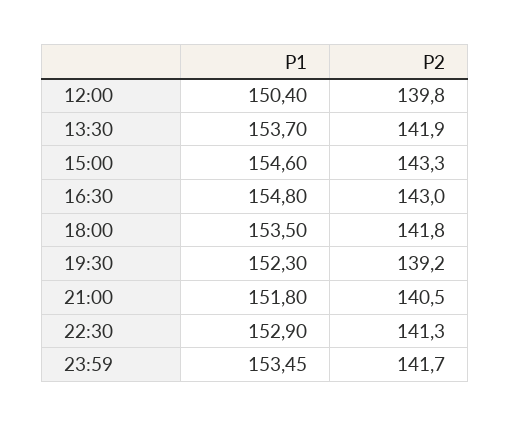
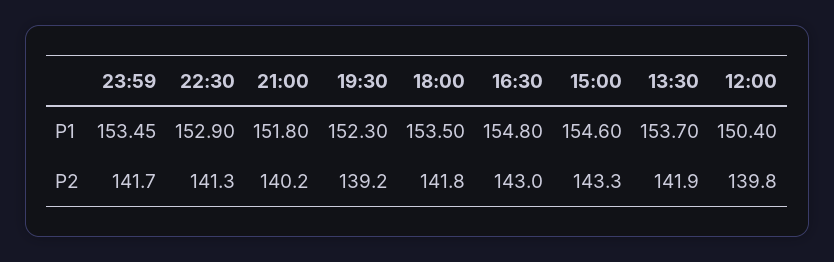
  {
    "P1": {
      "12:00": 150.4,
      "13:30": 153.7,
      "15:00": 154.6,
      "16:30": 154.8,
      "18:00": 153.5,
      "19:30": 152.3,
      "21:00": 151.8,
      "22:30": 152.9,
      "23:59": 153.45
    },
    "P2": {
      "12:00": 139.8,
      "13:30": 141.9,
      "15:00": 143.3,
      "16:30": 143,
      "18:00": 141.8,
      "19:30": 139.2,
-     "21:00": 140.5,
+     "21:00": 140.2,
      "22:30": 141.3,
      "23:59": 141.7
    }
  }

